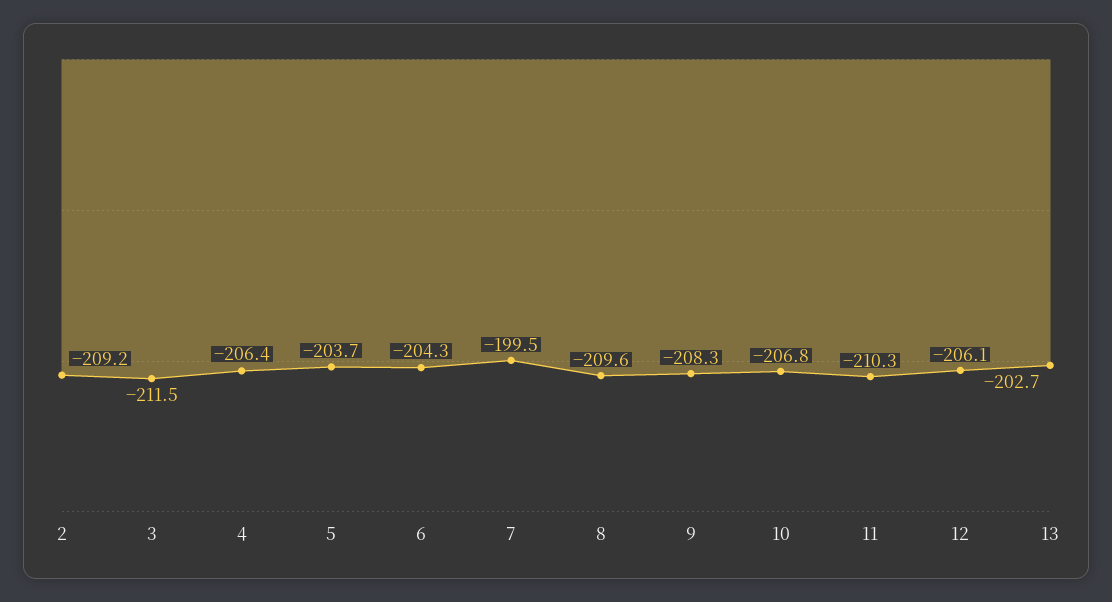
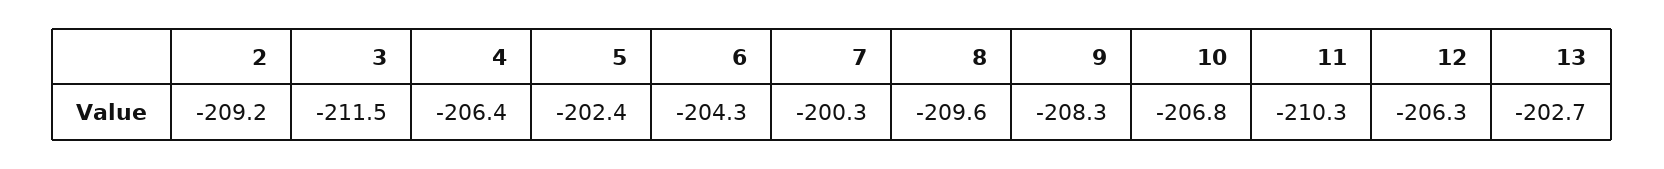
  {
    "2": -209.2,
    "3": -211.5,
    "4": -206.4,
-   "5": -203.7,
+   "5": -202.4,
    "6": -204.3,
-   "7": -199.5,
+   "7": -200.3,
    "8": -209.6,
    "9": -208.3,
    "10": -206.8,
    "11": -210.3,
-   "12": -206.1,
+   "12": -206.3,
    "13": -202.7
  }

